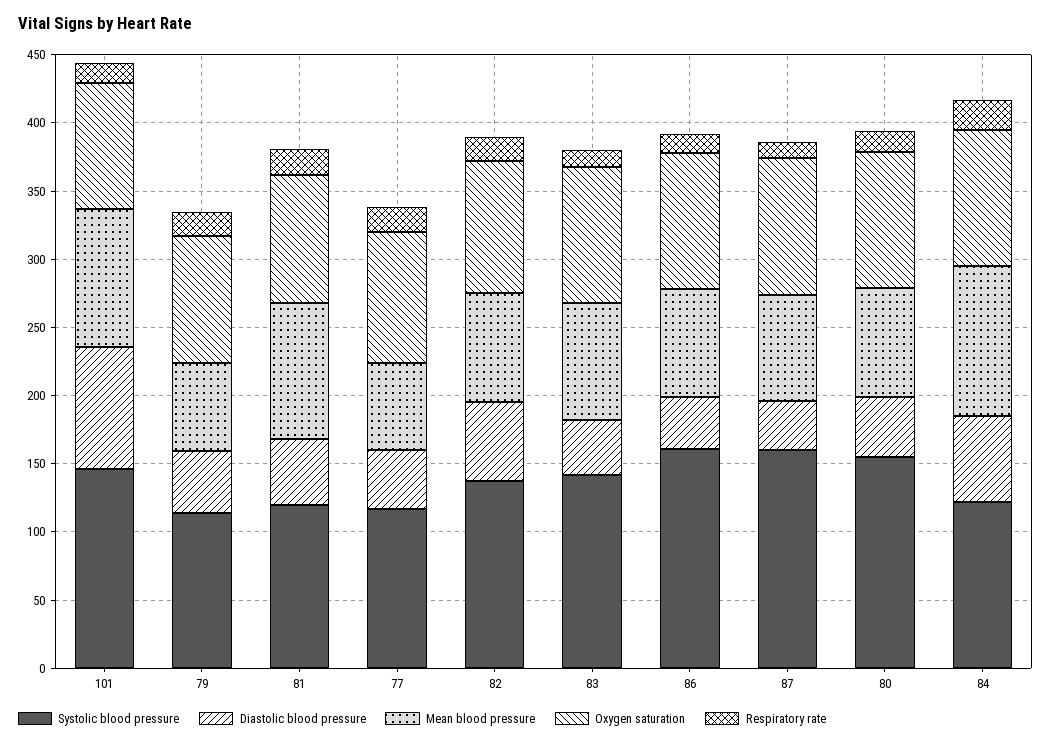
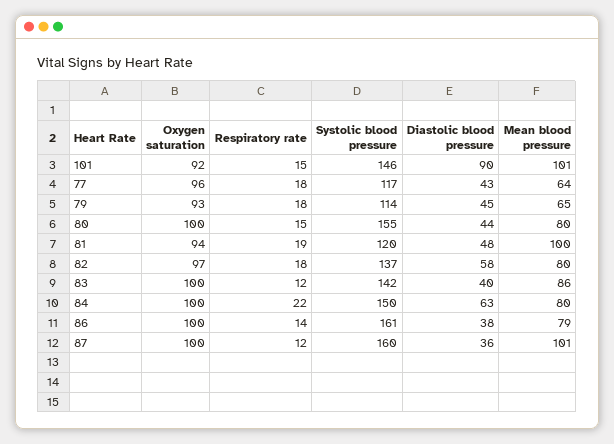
  {
    "Systolic blood pressure": {
      "101": 146,
      "79": 114,
      "81": 120,
      "77": 117,
      "82": 137,
      "83": 142,
      "86": 161,
      "87": 160,
      "80": 155,
-     "84": 120
+     "84": 150
    },
    "Diastolic blood pressure": {
      "101": 90,
      "79": 45,
      "81": 48,
      "77": 43,
      "82": 58,
      "83": 40,
      "86": 38,
      "87": 36,
      "80": 44,
      "84": 63
    },
    "Mean blood pressure": {
      "101": 101,
      "79": 65,
      "81": 100,
      "77": 64,
      "82": 80,
      "83": 86,
      "86": 79,
-     "87": 80,
+     "87": 101,
      "80": 80,
-     "84": 110
+     "84": 80
    },
    "Oxygen saturation": {
      "101": 92,
      "79": 93,
      "81": 94,
      "77": 96,
      "82": 97,
      "83": 100,
      "86": 100,
      "87": 100,
      "80": 100,
      "84": 100
    },
    "Respiratory rate": {
      "101": 15,
      "79": 18,
      "81": 19,
      "77": 18,
      "82": 18,
      "83": 12,
      "86": 14,
      "87": 12,
      "80": 15,
      "84": 22
    }
  }

